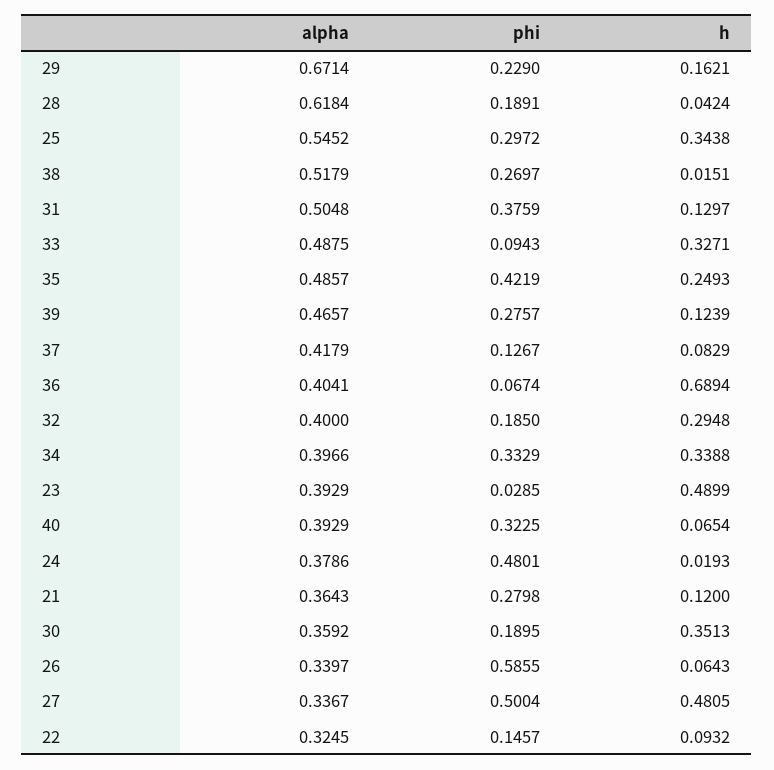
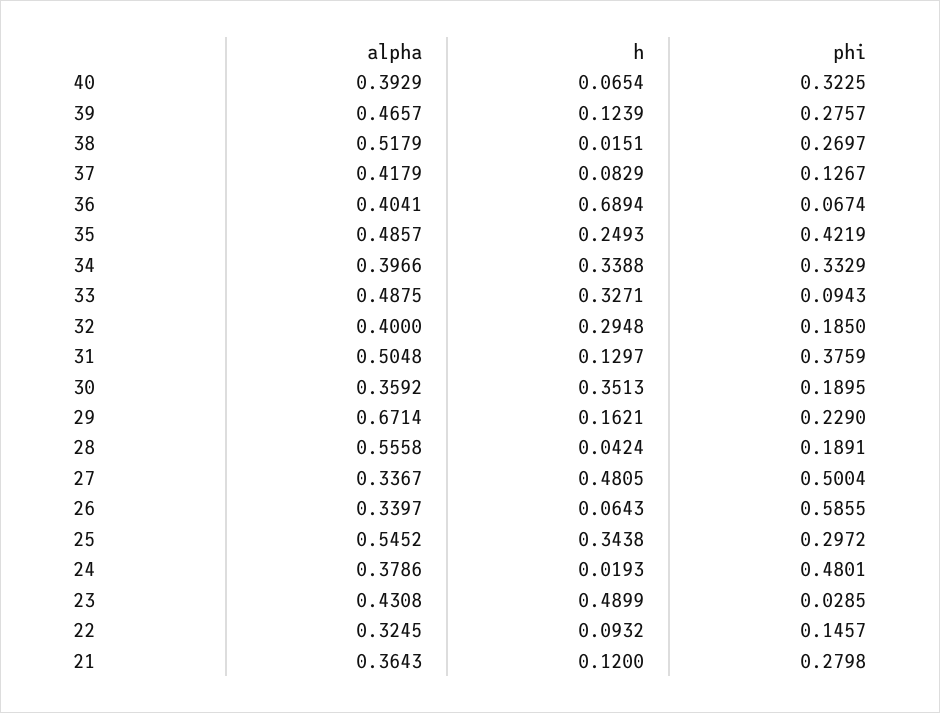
  {
    "alpha": {
      "29": 0.6714,
-     "28": 0.6184,
+     "28": 0.5558,
      "25": 0.5452,
      "38": 0.5179,
      "31": 0.5048,
      "33": 0.4875,
      "35": 0.4857,
      "39": 0.4657,
      "37": 0.4179,
      "36": 0.4041,
      "32": 0.4,
      "34": 0.3966,
-     "23": 0.3929,
+     "23": 0.4308,
      "40": 0.3929,
      "24": 0.3786,
      "21": 0.3643,
      "30": 0.3592,
      "26": 0.3397,
      "27": 0.3367,
      "22": 0.3245
    },
    "phi": {
      "29": 0.229,
      "28": 0.1891,
      "25": 0.2972,
      "38": 0.2697,
      "31": 0.3759,
      "33": 0.0943,
      "35": 0.4219,
      "39": 0.2757,
      "37": 0.1267,
      "36": 0.0674,
      "32": 0.185,
      "34": 0.3329,
      "23": 0.0285,
      "40": 0.3225,
      "24": 0.4801,
      "21": 0.2798,
      "30": 0.1895,
      "26": 0.5855,
      "27": 0.5004,
      "22": 0.1457
    },
    "h": {
      "29": 0.1621,
      "28": 0.0424,
      "25": 0.3438,
      "38": 0.0151,
      "31": 0.1297,
      "33": 0.3271,
      "35": 0.2493,
      "39": 0.1239,
      "37": 0.0829,
      "36": 0.6894,
      "32": 0.2948,
      "34": 0.3388,
      "23": 0.4899,
      "40": 0.0654,
      "24": 0.0193,
      "21": 0.12,
      "30": 0.3513,
      "26": 0.0643,
      "27": 0.4805,
      "22": 0.0932
    }
  }

